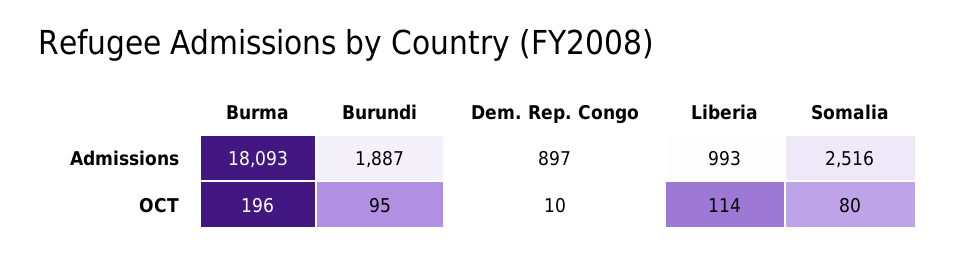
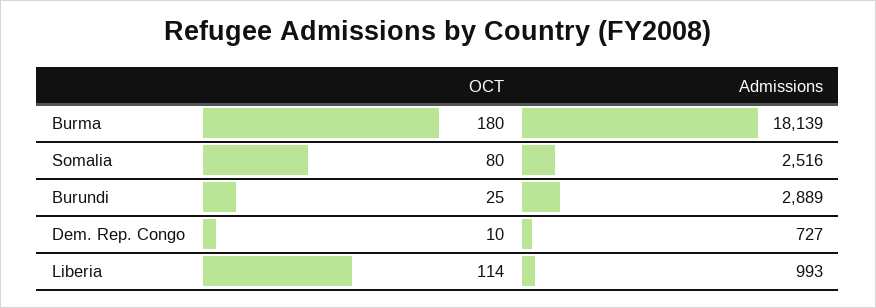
  {
    "Burma": {
-     "Admissions": 18093,
+     "Admissions": 18139,
-     "OCT": 196
+     "OCT": 180
    },
    "Burundi": {
-     "Admissions": 1887,
+     "Admissions": 2889,
-     "OCT": 95
+     "OCT": 25
    },
    "Dem. Rep. Congo": {
-     "Admissions": 897,
+     "Admissions": 727,
      "OCT": 10
    },
    "Liberia": {
      "Admissions": 993,
      "OCT": 114
    },
    "Somalia": {
      "Admissions": 2516,
      "OCT": 80
    }
  }

